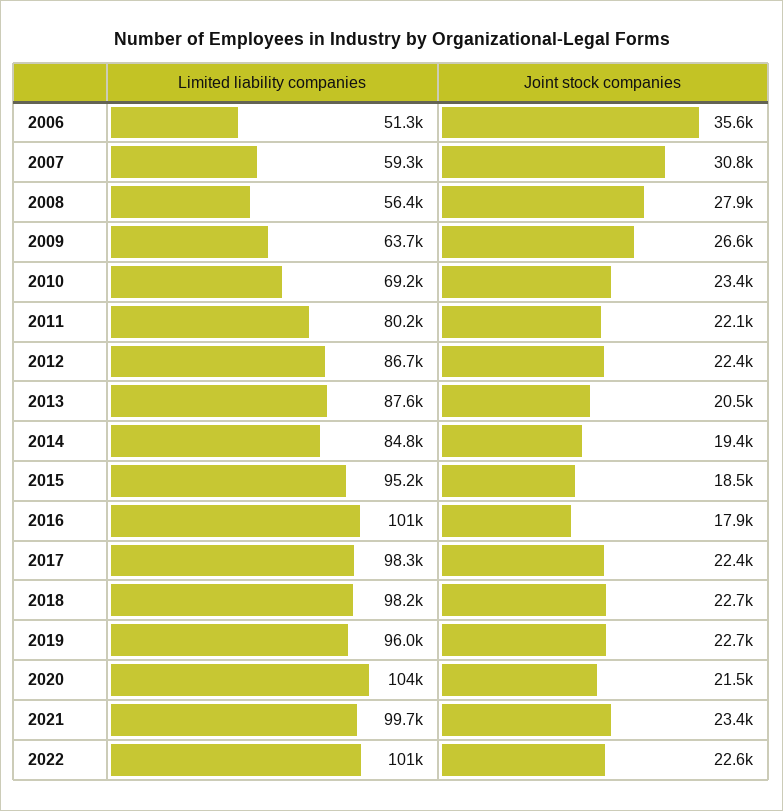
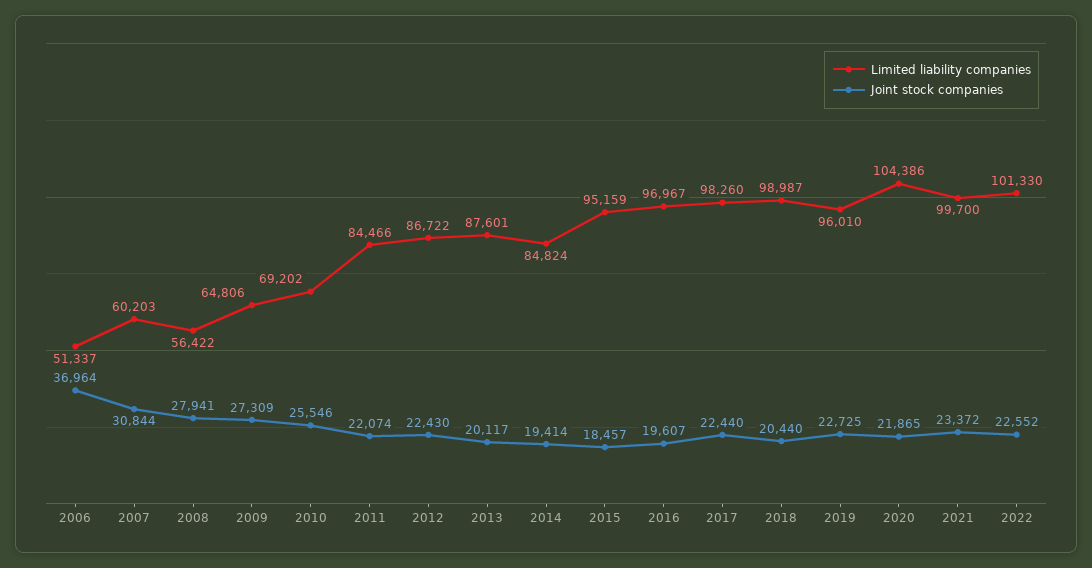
  {
    "Limited liability companies": {
      "2006": 51337,
-     "2007": 59300,
+     "2007": 60203,
      "2008": 56422,
-     "2009": 63700,
+     "2009": 64806,
      "2010": 69202,
-     "2011": 80200,
+     "2011": 84466,
      "2012": 86722,
      "2013": 87601,
      "2014": 84824,
      "2015": 95159,
-     "2016": 101000,
+     "2016": 96967,
      "2017": 98260,
-     "2018": 98200,
+     "2018": 98987,
      "2019": 96010,
      "2020": 104386,
      "2021": 99700,
      "2022": 101330
    },
    "Joint stock companies": {
-     "2006": 35600,
+     "2006": 36964,
      "2007": 30844,
      "2008": 27941,
-     "2009": 26600,
+     "2009": 27309,
-     "2010": 23400,
+     "2010": 25546,
      "2011": 22074,
      "2012": 22430,
-     "2013": 20500,
+     "2013": 20117,
      "2014": 19414,
      "2015": 18457,
-     "2016": 17900,
+     "2016": 19607,
      "2017": 22440,
-     "2018": 22700,
+     "2018": 20440,
      "2019": 22725,
-     "2020": 21500,
+     "2020": 21865,
      "2021": 23372,
      "2022": 22552
    }
  }

